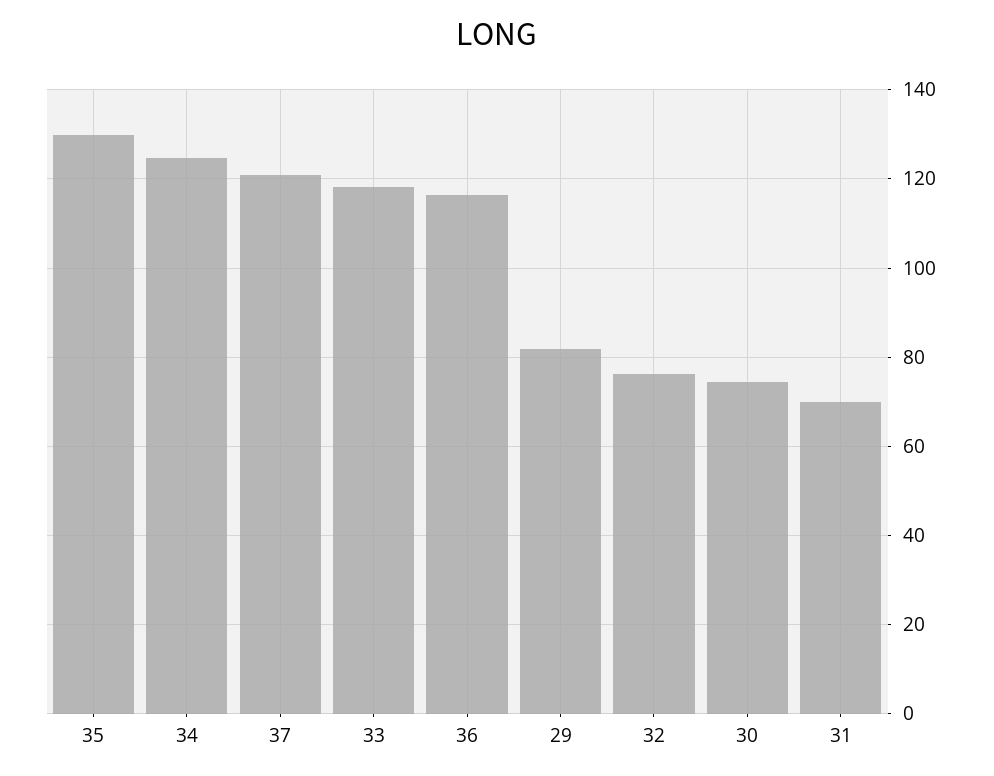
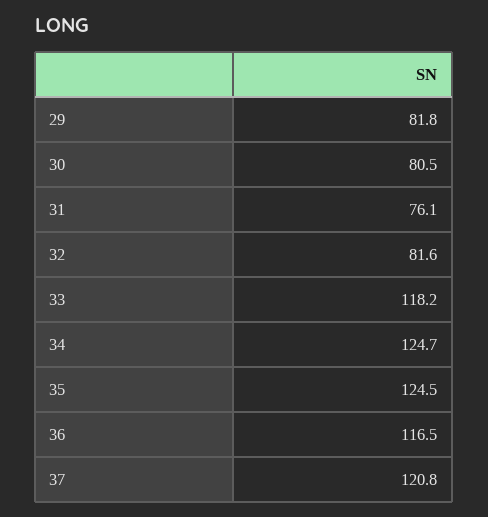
  {
-   "35": 130,
+   "35": 124.5,
    "34": 124.7,
    "37": 120.8,
    "33": 118.2,
    "36": 116.5,
    "29": 81.8,
-   "32": 76,
+   "32": 81.6,
-   "30": 74,
+   "30": 80.5,
-   "31": 70
+   "31": 76.1
  }

